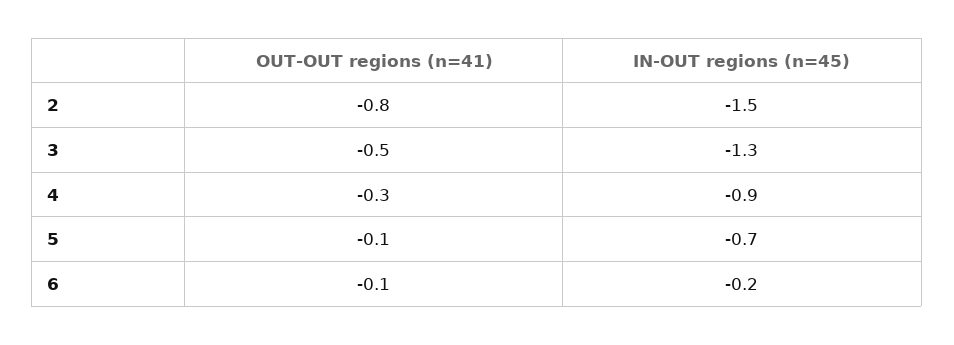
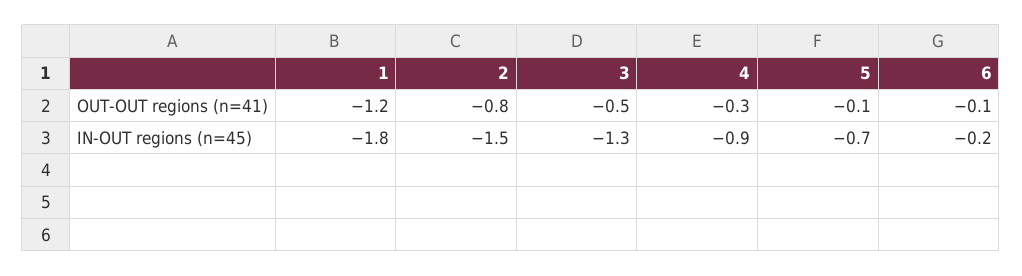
  {
    "OUT-OUT regions (n=41)": {
      "2": -0.8,
      "3": -0.5,
      "4": -0.3,
      "5": -0.1,
-     "6": -0.1
+     "6": -0.1,
+     "1": -1.2
    },
    "IN-OUT regions (n=45)": {
      "2": -1.5,
      "3": -1.3,
      "4": -0.9,
      "5": -0.7,
-     "6": -0.2
+     "6": -0.2,
+     "1": -1.8
    }
  }

